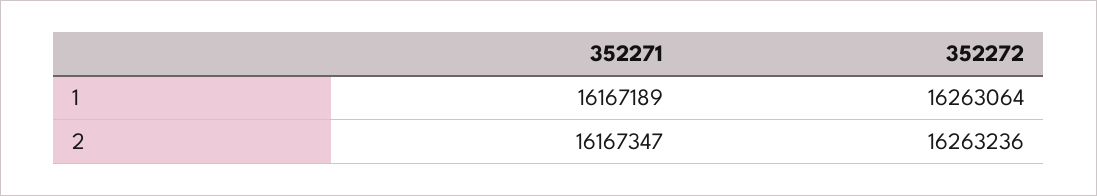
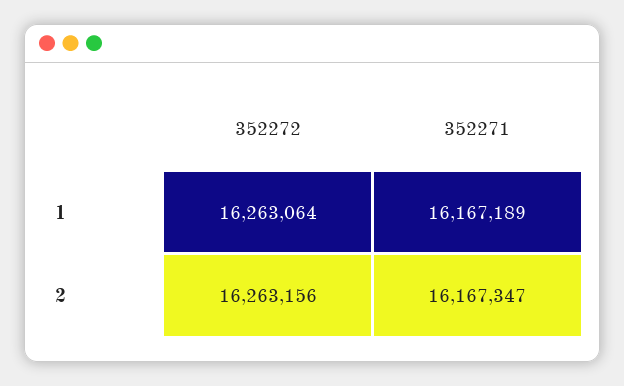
  {
    "352271": {
      "1": 16167189,
      "2": 16167347
    },
    "352272": {
      "1": 16263064,
-     "2": 16263236
+     "2": 16263156
    }
  }

